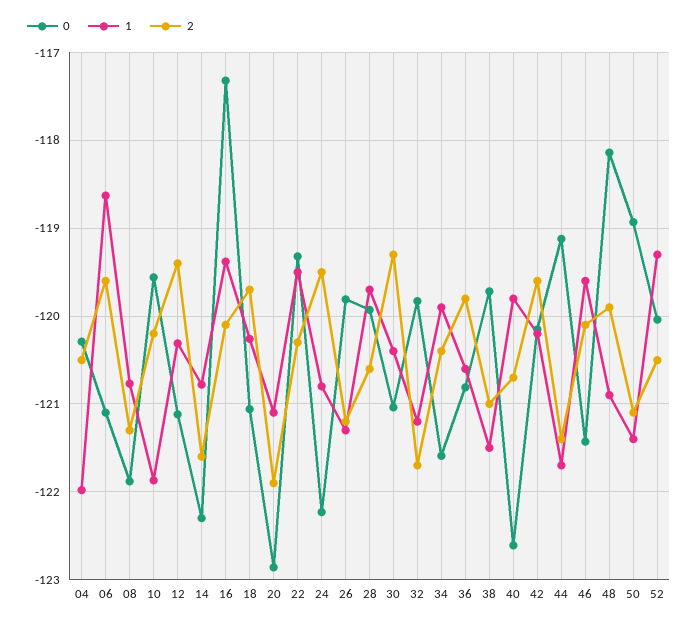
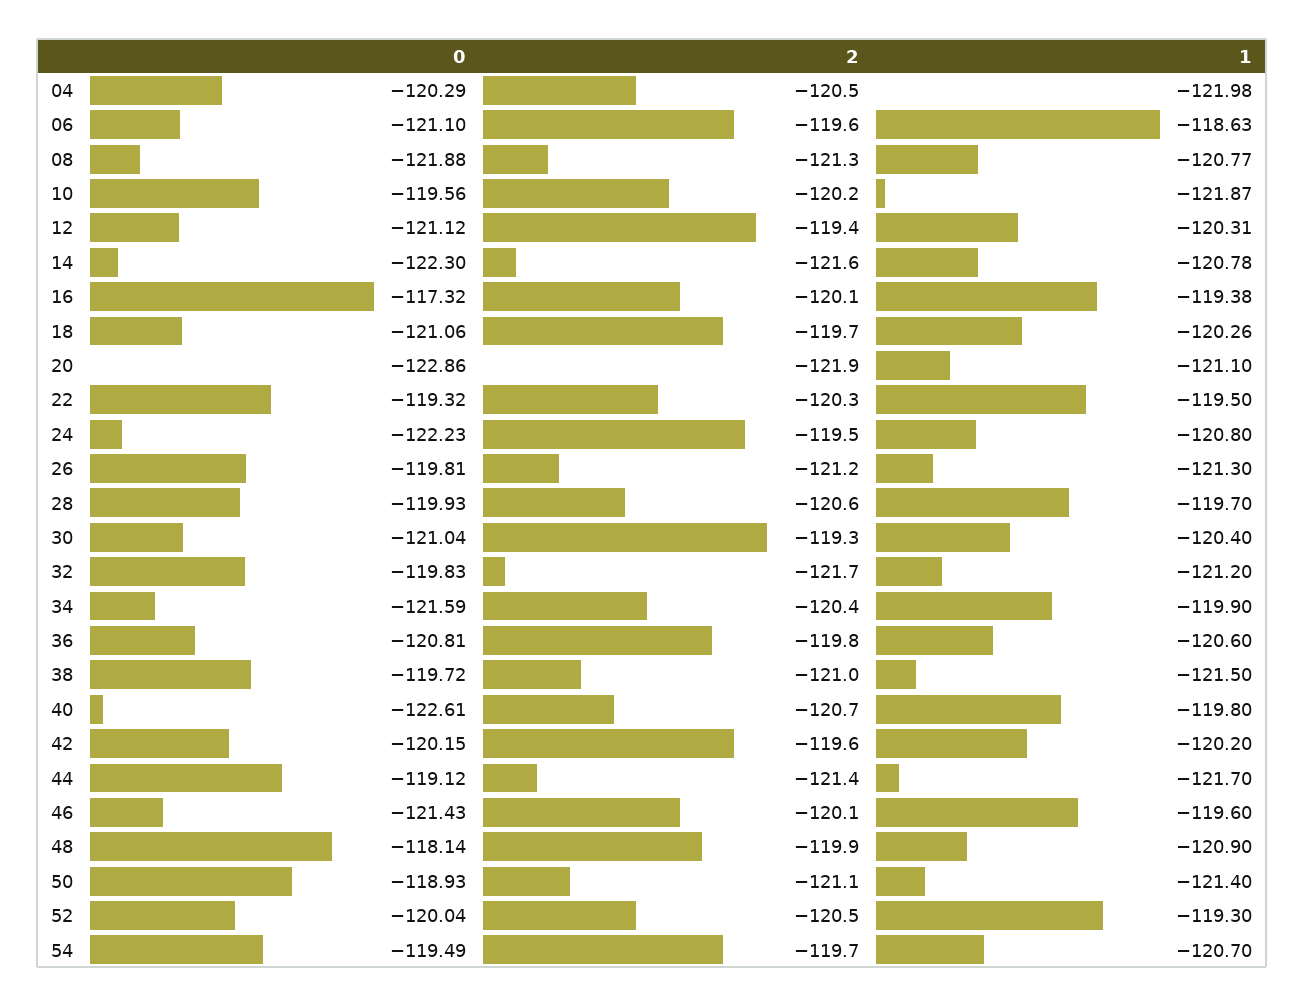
  {
    "0": {
      "04": -120.29,
      "06": -121.1,
      "08": -121.88,
      "10": -119.56,
      "12": -121.12,
      "14": -122.3,
      "16": -117.32,
      "18": -121.06,
      "20": -122.86,
      "22": -119.32,
      "24": -122.23,
      "26": -119.81,
      "28": -119.93,
      "30": -121.04,
      "32": -119.83,
      "34": -121.59,
      "36": -120.81,
      "38": -119.72,
      "40": -122.61,
      "42": -120.15,
      "44": -119.12,
      "46": -121.43,
      "48": -118.14,
      "50": -118.93,
-     "52": -120.04
+     "52": -120.04,
+     "54": -119.49
    },
    "1": {
      "04": -121.98,
      "06": -118.63,
      "08": -120.77,
      "10": -121.87,
      "12": -120.31,
      "14": -120.78,
      "16": -119.38,
      "18": -120.26,
      "20": -121.1,
      "22": -119.5,
      "24": -120.8,
      "26": -121.3,
      "28": -119.7,
      "30": -120.4,
      "32": -121.2,
      "34": -119.9,
      "36": -120.6,
      "38": -121.5,
      "40": -119.8,
      "42": -120.2,
      "44": -121.7,
      "46": -119.6,
      "48": -120.9,
      "50": -121.4,
-     "52": -119.3
+     "52": -119.3,
+     "54": -120.7
    },
    "2": {
      "04": -120.5,
      "06": -119.6,
      "08": -121.3,
      "10": -120.2,
      "12": -119.4,
      "14": -121.6,
      "16": -120.1,
      "18": -119.7,
      "20": -121.9,
      "22": -120.3,
      "24": -119.5,
      "26": -121.2,
      "28": -120.6,
      "30": -119.3,
      "32": -121.7,
      "34": -120.4,
      "36": -119.8,
      "38": -121,
      "40": -120.7,
      "42": -119.6,
      "44": -121.4,
      "46": -120.1,
      "48": -119.9,
      "50": -121.1,
-     "52": -120.5
+     "52": -120.5,
+     "54": -119.7
    }
  }

